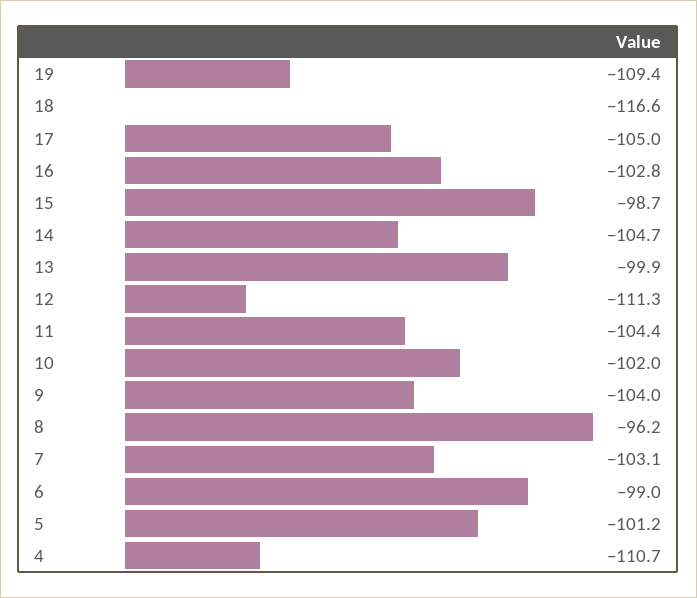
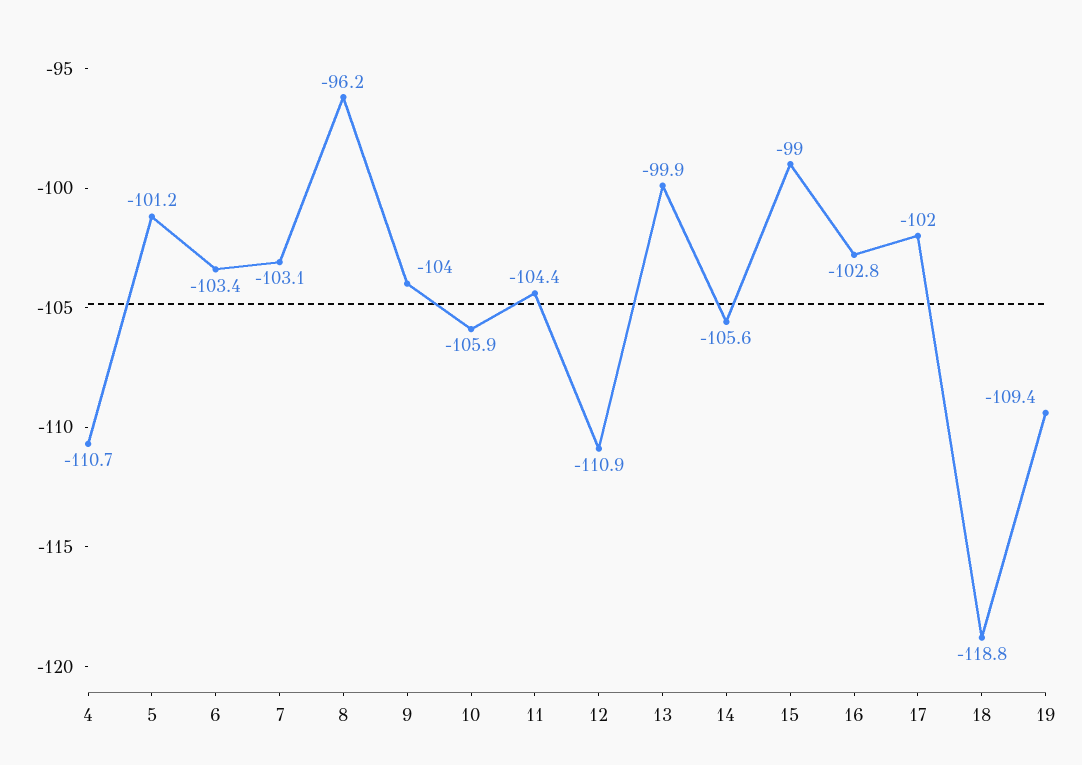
  {
    "19": -109.4,
-   "18": -116.6,
+   "18": -118.8,
-   "17": -105,
+   "17": -102,
    "16": -102.8,
-   "15": -98.7,
+   "15": -99,
-   "14": -104.7,
+   "14": -105.6,
    "13": -99.9,
-   "12": -111.3,
+   "12": -110.9,
    "11": -104.4,
-   "10": -102,
+   "10": -105.9,
    "9": -104,
    "8": -96.2,
    "7": -103.1,
-   "6": -99,
+   "6": -103.4,
    "5": -101.2,
    "4": -110.7
  }

